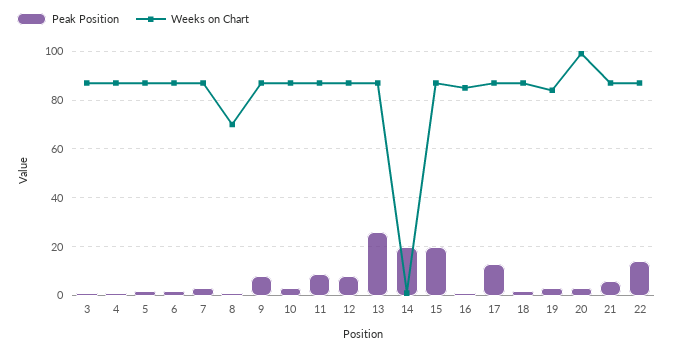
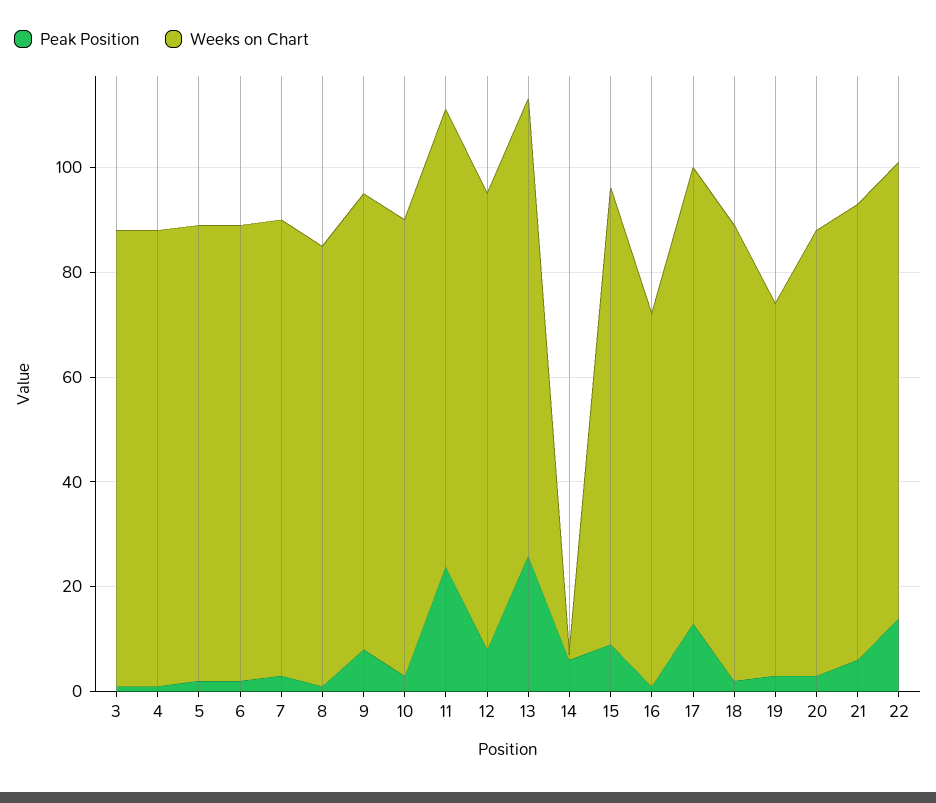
  {
    "Peak Position": {
      "3": 0,
      "4": 0,
      "5": 0,
      "6": 0,
      "7": 5,
      "8": 0,
      "9": 10,
      "10": 5,
-     "11": 10,
+     "11": 25,
      "12": 10,
      "13": 25,
-     "14": 20,
+     "14": 5,
-     "15": 20,
+     "15": 10,
      "16": 0,
      "17": 15,
      "18": 0,
      "19": 5,
      "20": 5,
      "21": 5,
      "22": 15
    },
    "Weeks on Chart": {
      "3": 85,
      "4": 85,
      "5": 85,
      "6": 85,
      "7": 85,
-     "8": 70,
+     "8": 85,
      "9": 85,
      "10": 85,
      "11": 85,
      "12": 85,
      "13": 85,
      "14": 0,
      "15": 85,
-     "16": 85,
+     "16": 70,
      "17": 85,
      "18": 85,
-     "19": 85,
+     "19": 70,
-     "20": 100,
+     "20": 85,
      "21": 85,
      "22": 85
    }
  }

